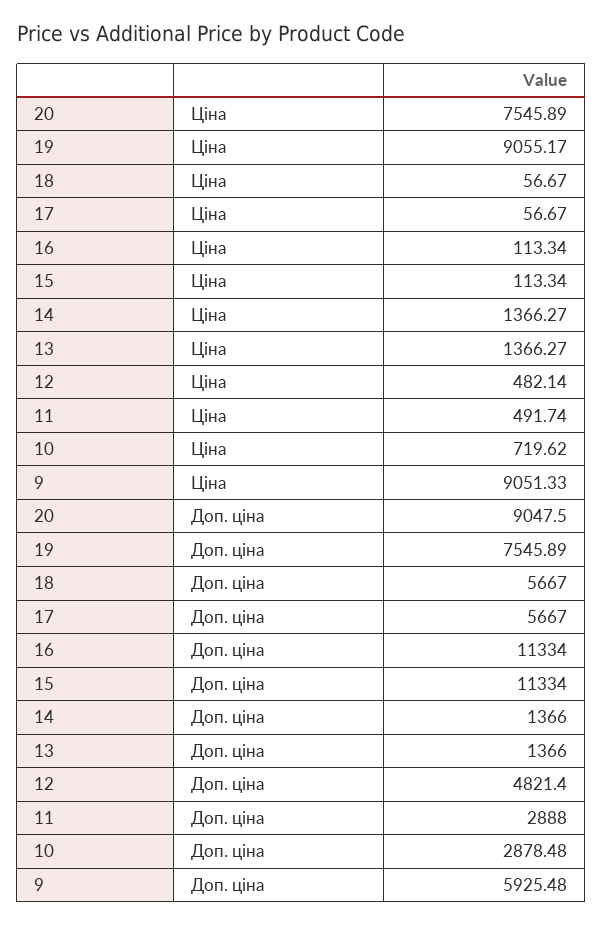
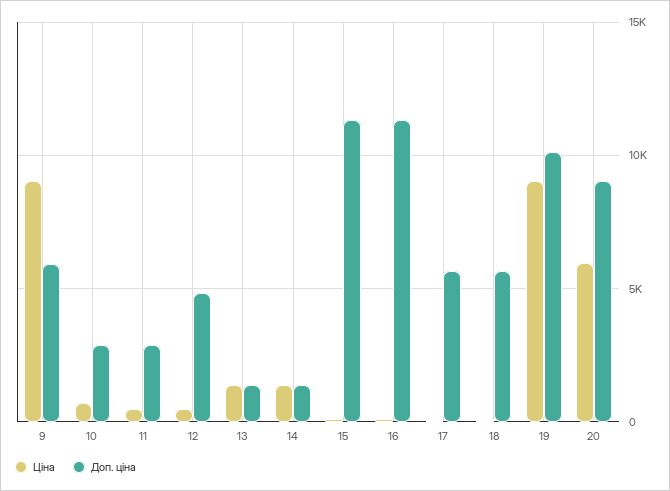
  {
    "Ціна": {
-     "20": 7545.89,
+     "20": 6000,
      "19": 9055.17,
      "18": 56.67,
      "17": 56.67,
      "16": 113.34,
      "15": 113.34,
      "14": 1366.27,
      "13": 1366.27,
      "12": 482.14,
      "11": 491.74,
      "10": 719.62,
      "9": 9051.33
    },
    "Доп. ціна": {
      "20": 9047.5,
-     "19": 7545.89,
+     "19": 10000,
      "18": 5667,
      "17": 5667,
      "16": 11334,
      "15": 11334,
      "14": 1366,
      "13": 1366,
      "12": 4821.4,
      "11": 2888,
      "10": 2878.48,
      "9": 5925.48
    }
  }

